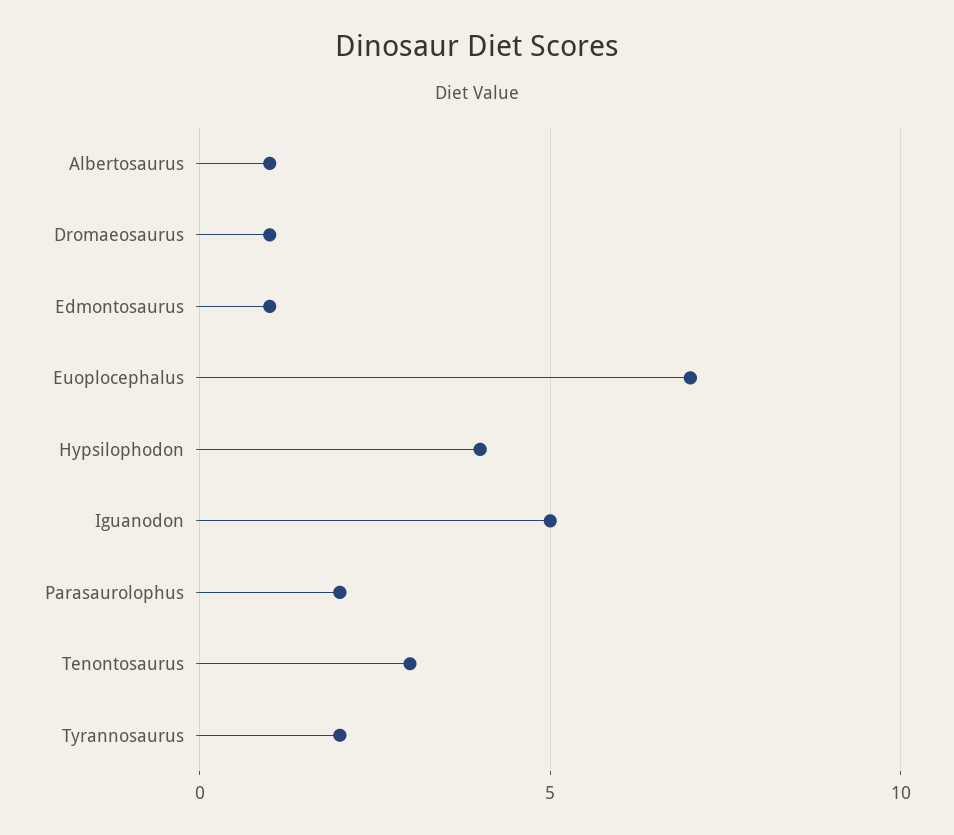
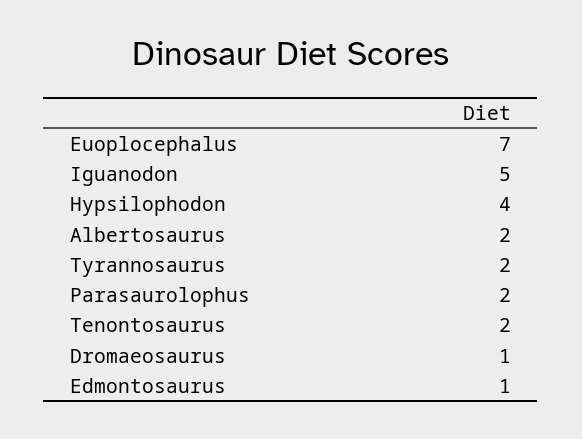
  {
-   "Albertosaurus": 1,
+   "Albertosaurus": 2,
    "Dromaeosaurus": 1,
    "Edmontosaurus": 1,
    "Euoplocephalus": 7,
    "Hypsilophodon": 4,
    "Iguanodon": 5,
    "Parasaurolophus": 2,
-   "Tenontosaurus": 3,
+   "Tenontosaurus": 2,
    "Tyrannosaurus": 2
  }

